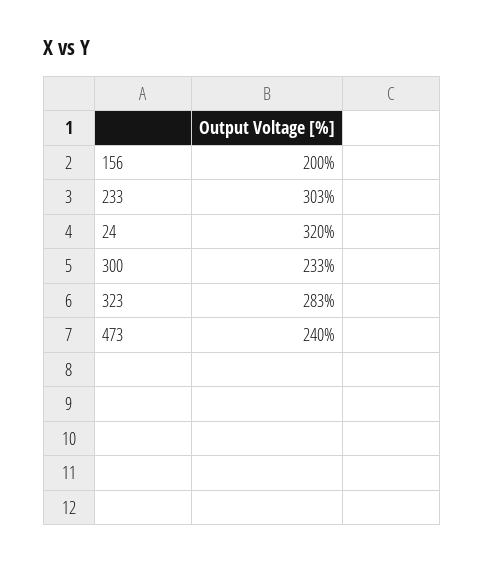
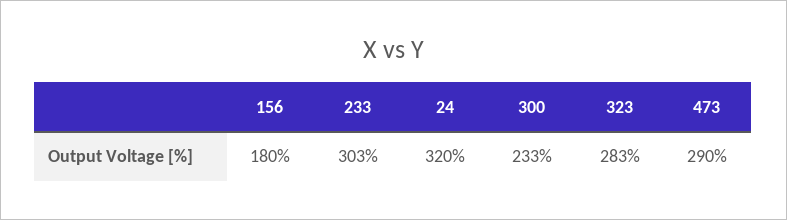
  {
-   "156": 200,
+   "156": 180,
    "233": 303,
    "24": 320,
    "300": 233,
    "323": 283,
-   "473": 240
+   "473": 290
  }

